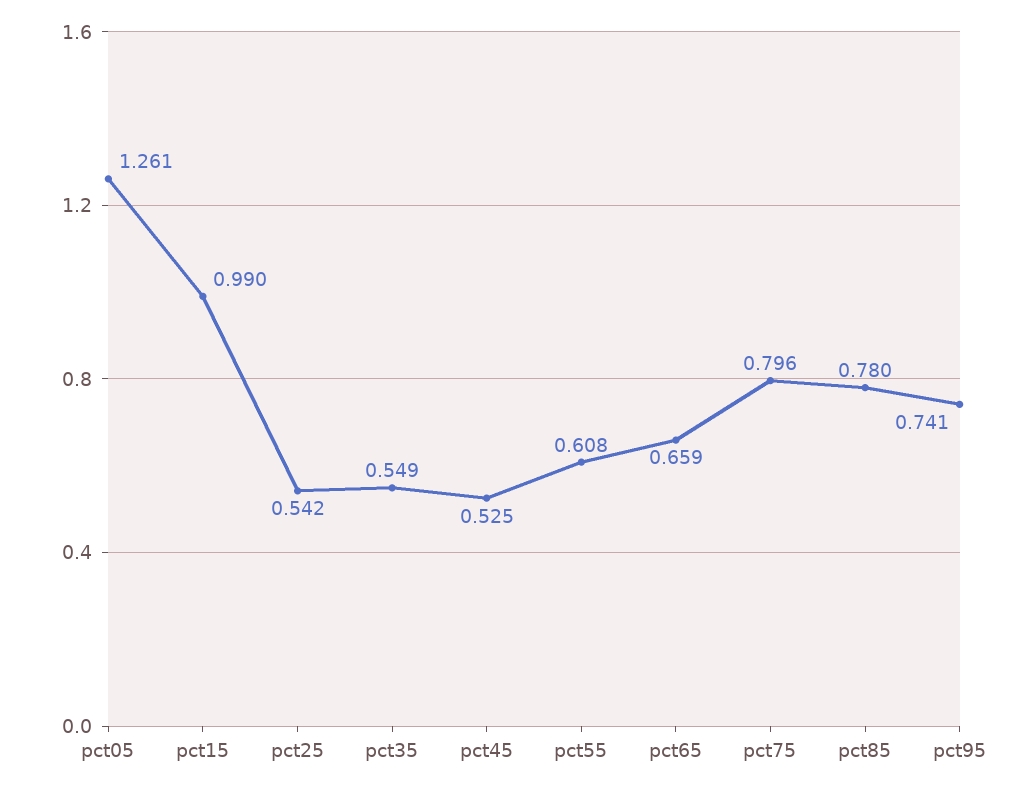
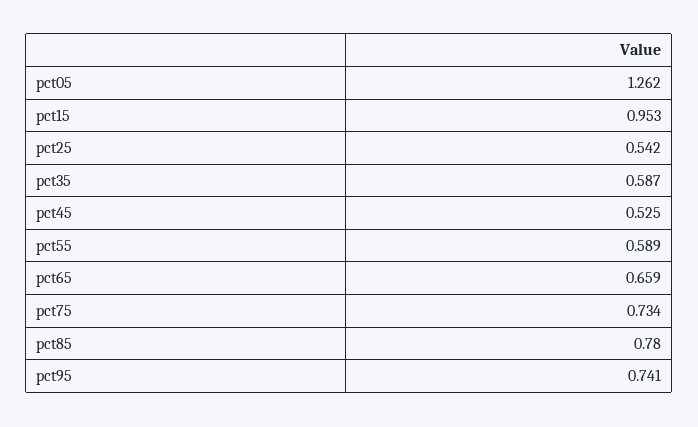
  {
-   "pct05": 1.261,
+   "pct05": 1.262,
-   "pct15": 0.99,
+   "pct15": 0.953,
    "pct25": 0.542,
-   "pct35": 0.549,
+   "pct35": 0.587,
    "pct45": 0.525,
-   "pct55": 0.608,
+   "pct55": 0.589,
    "pct65": 0.659,
-   "pct75": 0.796,
+   "pct75": 0.734,
    "pct85": 0.78,
    "pct95": 0.741
  }

